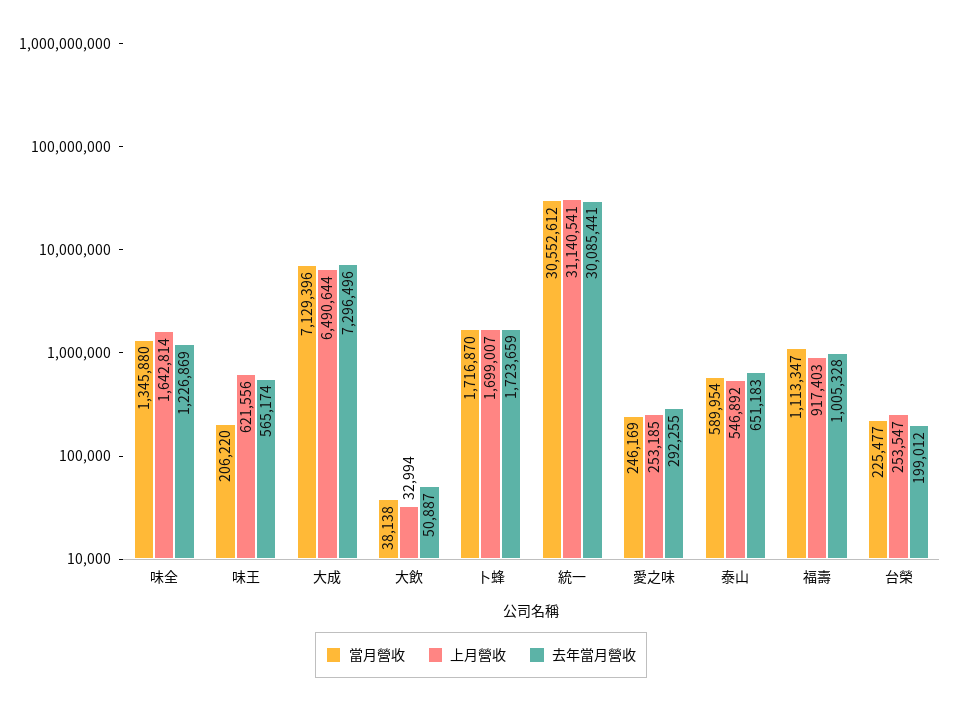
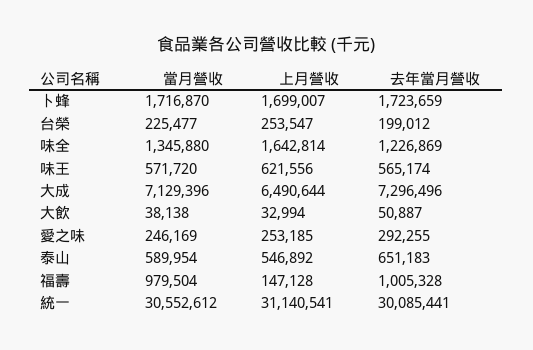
  {
    "當月營收": {
      "味全": 1345880,
-     "味王": 206220,
+     "味王": 571720,
      "大成": 7129396,
      "大飲": 38138,
      "卜蜂": 1716870,
      "統一": 30552612,
      "愛之味": 246169,
      "泰山": 589954,
-     "福壽": 1113347,
+     "福壽": 979504,
      "台榮": 225477
    },
    "上月營收": {
      "味全": 1642814,
      "味王": 621556,
      "大成": 6490644,
      "大飲": 32994,
      "卜蜂": 1699007,
      "統一": 31140541,
      "愛之味": 253185,
      "泰山": 546892,
-     "福壽": 917403,
+     "福壽": 147128,
      "台榮": 253547
    },
    "去年當月營收": {
      "味全": 1226869,
      "味王": 565174,
      "大成": 7296496,
      "大飲": 50887,
      "卜蜂": 1723659,
      "統一": 30085441,
      "愛之味": 292255,
      "泰山": 651183,
      "福壽": 1005328,
      "台榮": 199012
    }
  }

